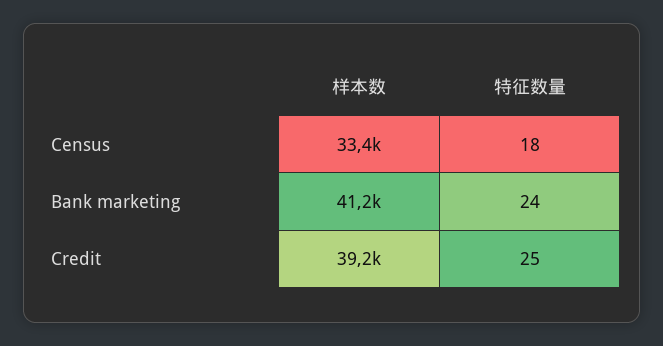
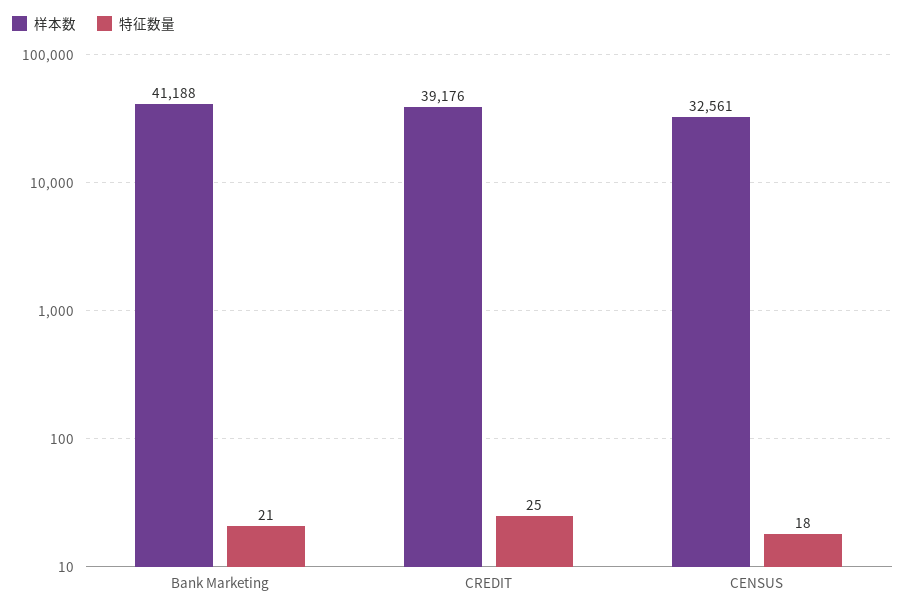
  {
    "样本数": {
-     "Census": 33400,
+     "Census": 32561,
      "Bank marketing": 41188,
      "Credit": 39176
    },
    "特征数量": {
      "Census": 18,
-     "Bank marketing": 24,
+     "Bank marketing": 21,
      "Credit": 25
    }
  }

